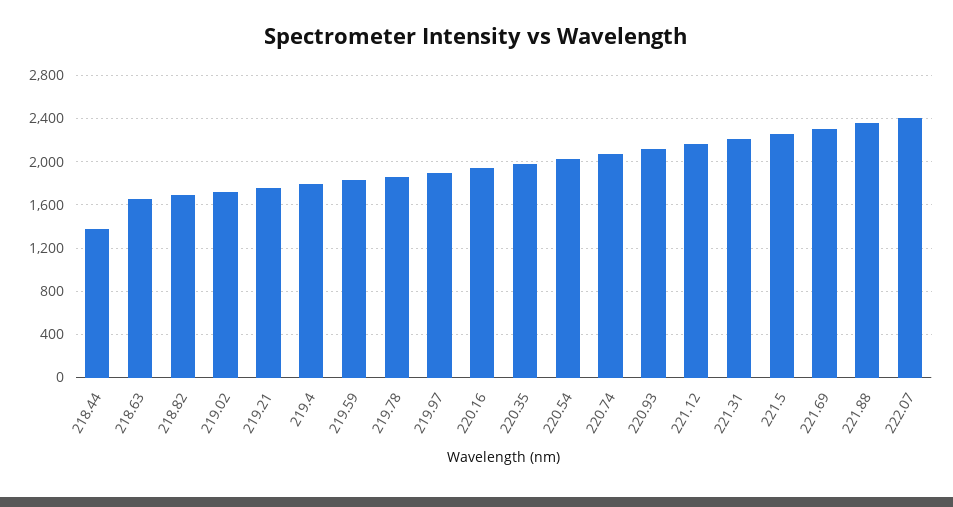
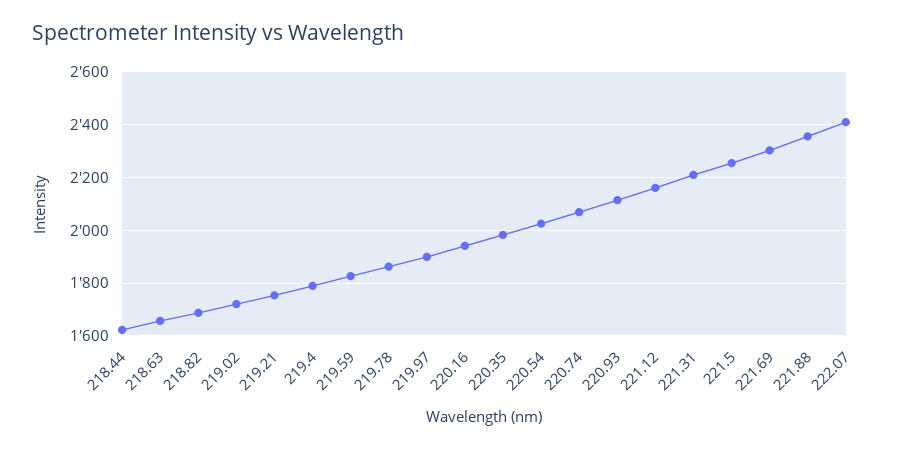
  {
-   "218.44": 1400,
+   "218.44": 1625,
    "218.63": 1650,
    "218.82": 1675,
    "219.02": 1725,
    "219.21": 1750,
    "219.4": 1800,
    "219.59": 1825,
    "219.78": 1850,
    "219.97": 1900,
    "220.16": 1950,
    "220.35": 1975,
    "220.54": 2025,
    "220.74": 2075,
    "220.93": 2125,
    "221.12": 2150,
    "221.31": 2200,
    "221.5": 2250,
    "221.69": 2300,
    "221.88": 2350,
    "222.07": 2400
  }

